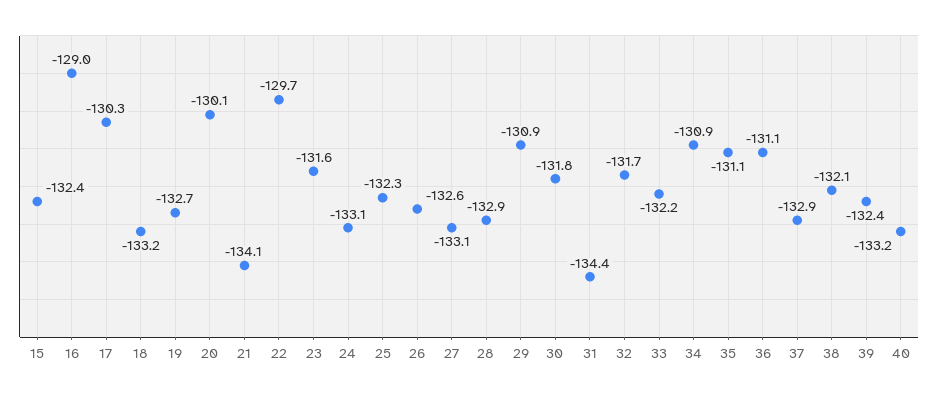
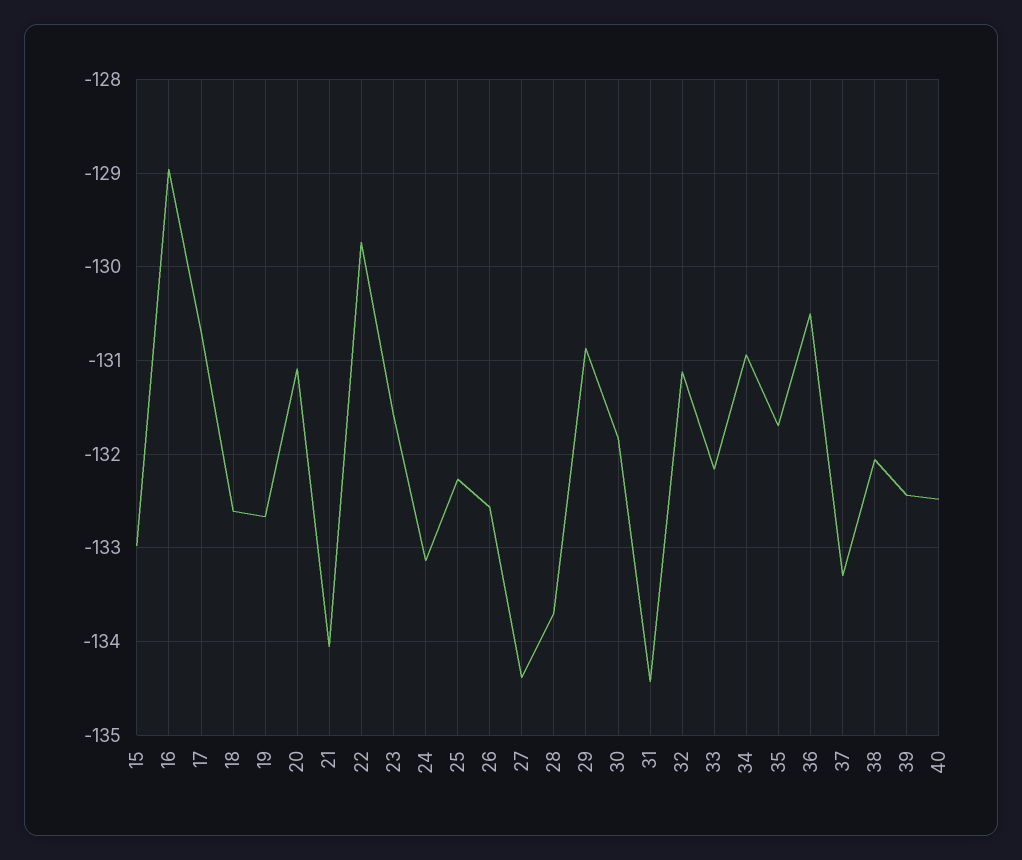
  {
-   "15": -132.4,
+   "15": -133,
    "16": -129,
-   "17": -130.3,
+   "17": -130.7,
-   "18": -133.2,
+   "18": -132.6,
    "19": -132.7,
-   "20": -130.1,
+   "20": -131.1,
    "21": -134.1,
    "22": -129.7,
    "23": -131.6,
    "24": -133.1,
    "25": -132.3,
    "26": -132.6,
-   "27": -133.1,
+   "27": -134.4,
-   "28": -132.9,
+   "28": -133.7,
    "29": -130.9,
    "30": -131.8,
    "31": -134.4,
-   "32": -131.7,
+   "32": -131.1,
    "33": -132.2,
    "34": -130.9,
-   "35": -131.1,
+   "35": -131.7,
-   "36": -131.1,
+   "36": -130.5,
-   "37": -132.9,
+   "37": -133.3,
    "38": -132.1,
    "39": -132.4,
-   "40": -133.2
+   "40": -132.5
  }

